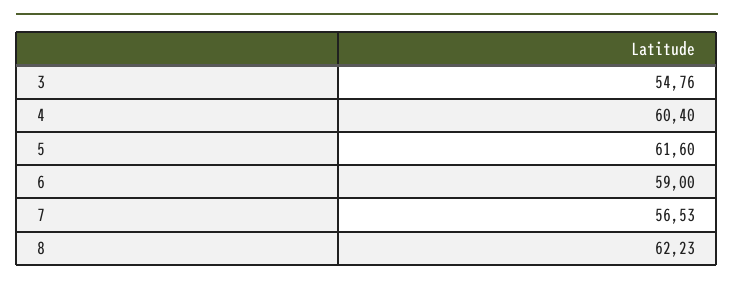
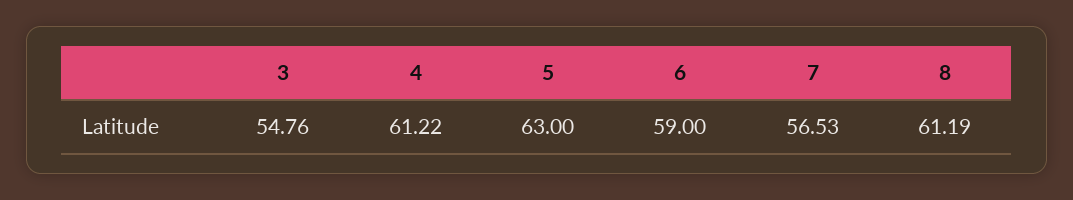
  {
    "3": 54.76,
-   "4": 60.4,
+   "4": 61.22,
-   "5": 61.6,
+   "5": 63,
    "6": 59,
    "7": 56.53,
-   "8": 62.23
+   "8": 61.19
  }

